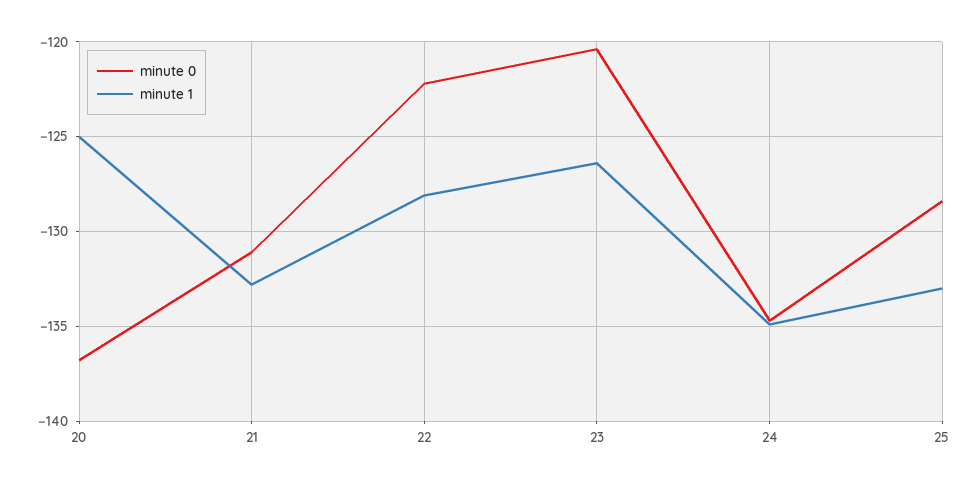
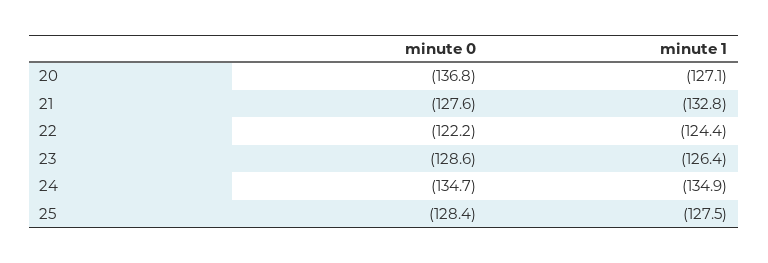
  {
    "minute 0": {
      "20": -136.8,
-     "21": -131,
+     "21": -127.6,
      "22": -122.2,
-     "23": -120.5,
+     "23": -128.6,
      "24": -134.7,
      "25": -128.4
    },
    "minute 1": {
-     "20": -125,
+     "20": -127.1,
      "21": -132.8,
-     "22": -128,
+     "22": -124.4,
      "23": -126.4,
      "24": -134.9,
-     "25": -133
+     "25": -127.5
    }
  }

